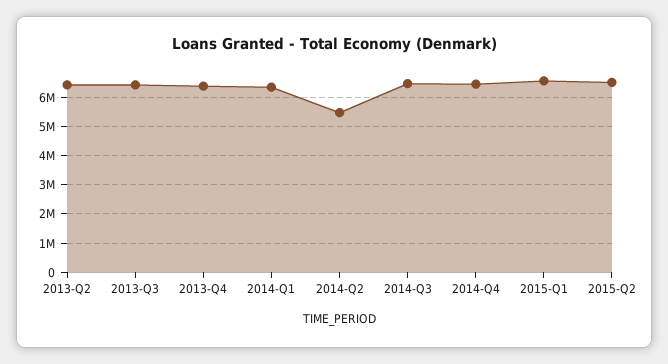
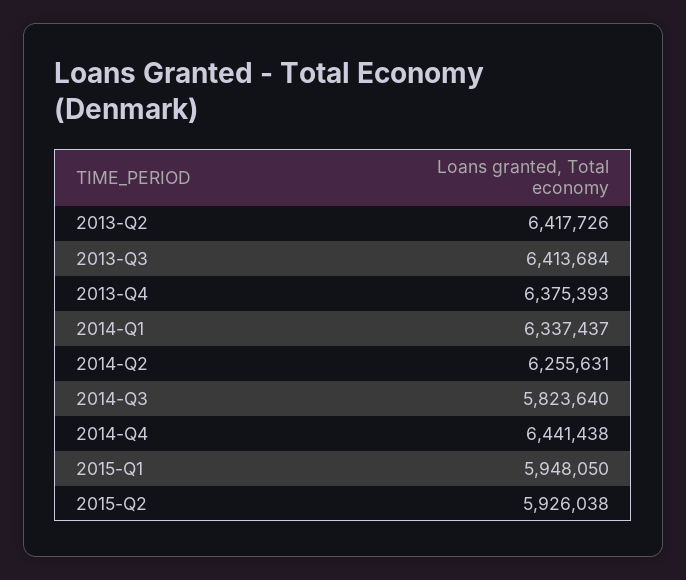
  {
    "2013-Q2": 6417726,
    "2013-Q3": 6413684,
    "2013-Q4": 6375393,
    "2014-Q1": 6337437,
-   "2014-Q2": 5500000,
+   "2014-Q2": 6255631,
-   "2014-Q3": 6500000,
+   "2014-Q3": 5823640,
    "2014-Q4": 6441438,
-   "2015-Q1": 6500000,
+   "2015-Q1": 5948050,
-   "2015-Q2": 6500000
+   "2015-Q2": 5926038
  }

